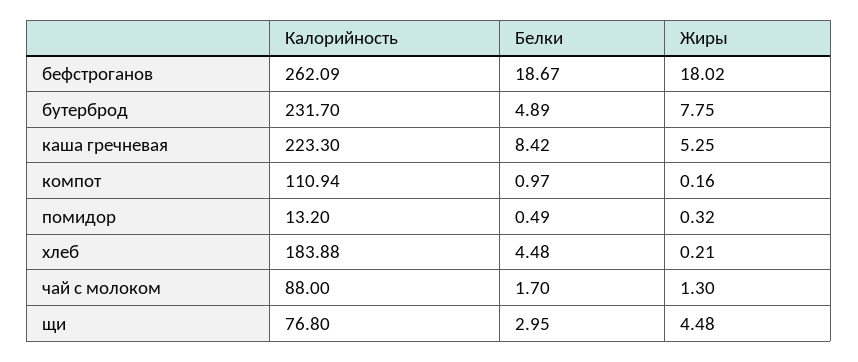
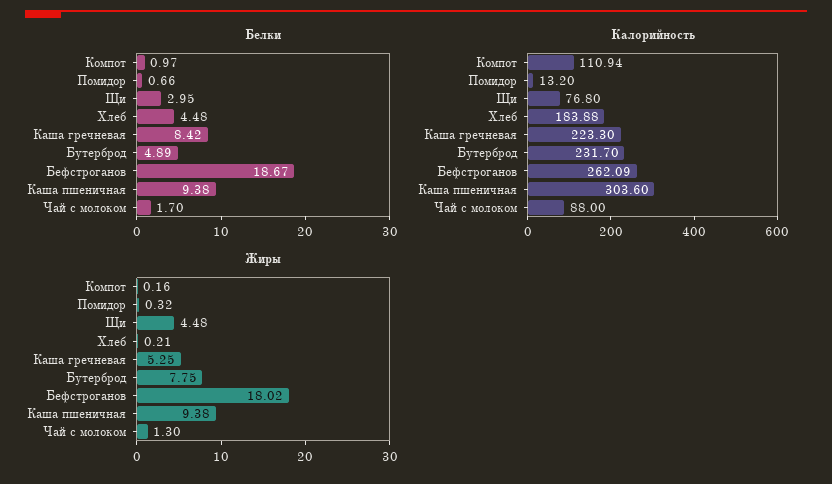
  {
    "Калорийность": {
      "бефстроганов": 262.09,
      "бутерброд": 231.7,
      "каша гречневая": 223.3,
      "компот": 110.94,
      "помидор": 13.2,
      "хлеб": 183.88,
      "чай с молоком": 88,
-     "щи": 76.8
+     "щи": 76.8,
+     "Каша пшеничная": 303.6
    },
    "Белки": {
      "бефстроганов": 18.67,
      "бутерброд": 4.89,
      "каша гречневая": 8.42,
      "компот": 0.97,
-     "помидор": 0.49,
+     "помидор": 0.66,
      "хлеб": 4.48,
      "чай с молоком": 1.7,
-     "щи": 2.95
+     "щи": 2.95,
+     "Каша пшеничная": 9.38
    },
    "Жиры": {
      "бефстроганов": 18.02,
      "бутерброд": 7.75,
      "каша гречневая": 5.25,
      "компот": 0.16,
      "помидор": 0.32,
      "хлеб": 0.21,
      "чай с молоком": 1.3,
-     "щи": 4.48
+     "щи": 4.48,
+     "Каша пшеничная": 9.38
    }
  }

